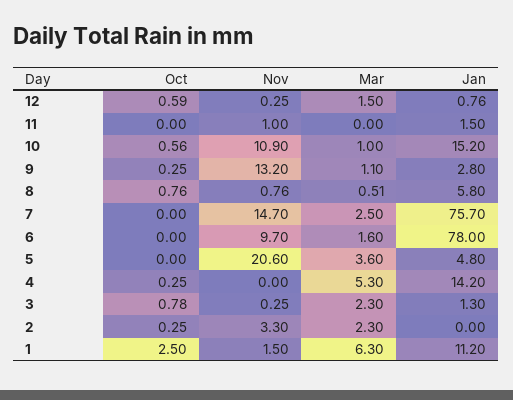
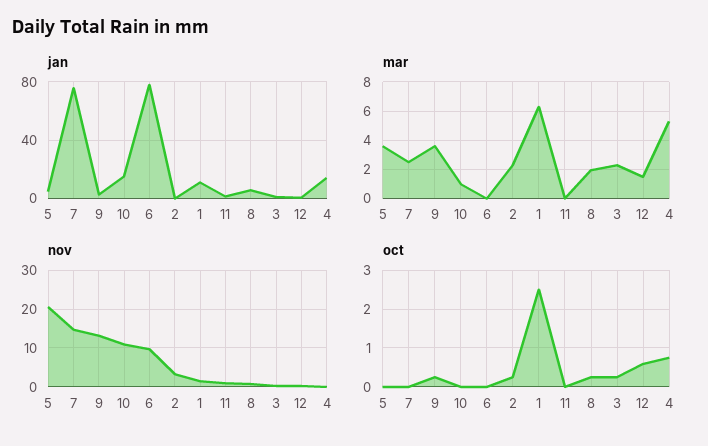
  {
    "Oct": {
      "12": 0.59,
      "11": 0,
-     "10": 0.56,
+     "10": 0,
      "9": 0.25,
-     "8": 0.76,
+     "8": 0.2,
      "7": 0,
      "6": 0,
      "5": 0,
-     "4": 0.25,
+     "4": 0.8,
-     "3": 0.78,
+     "3": 0.2,
      "2": 0.25,
      "1": 2.5
    },
    "Nov": {
      "12": 0.25,
      "11": 1,
      "10": 10.9,
      "9": 13.2,
      "8": 0.76,
      "7": 14.7,
      "6": 9.7,
      "5": 20.6,
      "4": 0,
      "3": 0.25,
      "2": 3.3,
      "1": 1.5
    },
    "Mar": {
      "12": 1.5,
      "11": 0,
      "10": 1,
-     "9": 1.1,
+     "9": 3.5,
-     "8": 0.51,
+     "8": 2,
      "7": 2.5,
-     "6": 1.6,
+     "6": 0,
      "5": 3.6,
      "4": 5.3,
      "3": 2.3,
      "2": 2.3,
      "1": 6.3
    },
    "Jan": {
      "12": 0.76,
      "11": 1.5,
      "10": 15.2,
      "9": 2.8,
      "8": 5.8,
      "7": 75.7,
      "6": 78,
      "5": 4.8,
      "4": 14.2,
      "3": 1.3,
      "2": 0,
      "1": 11.2
    }
  }

